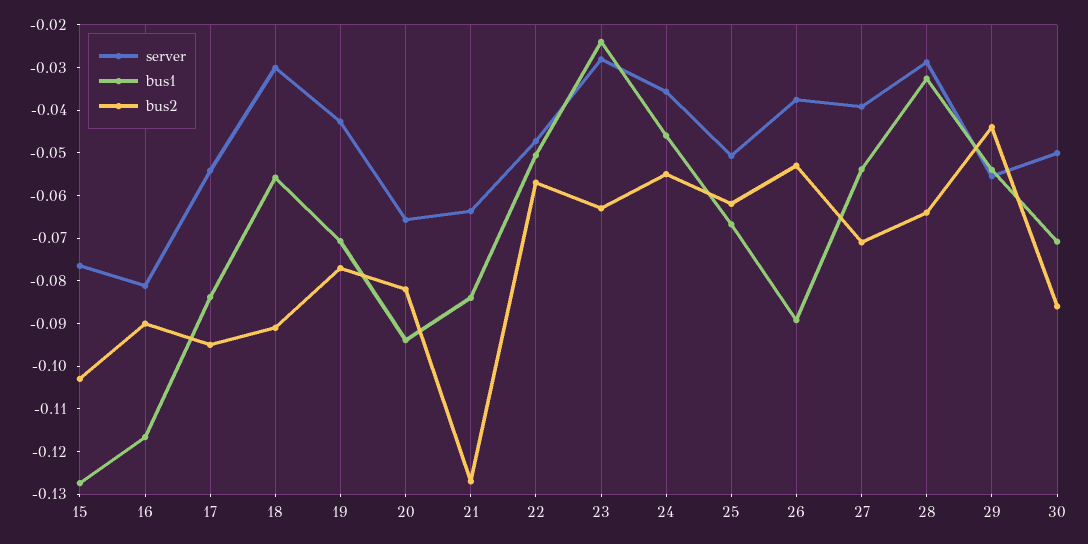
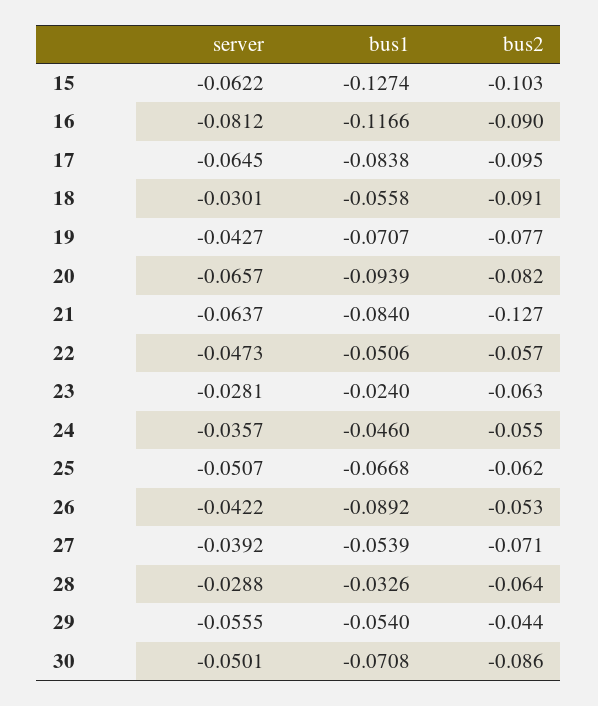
  {
    "server": {
-     "15": -0.076,
+     "15": -0.0622,
      "16": -0.0812,
-     "17": -0.054,
+     "17": -0.0645,
      "18": -0.0301,
      "19": -0.0427,
      "20": -0.0657,
      "21": -0.0637,
      "22": -0.0473,
      "23": -0.0281,
      "24": -0.0357,
      "25": -0.0507,
-     "26": -0.038,
+     "26": -0.0422,
      "27": -0.0392,
      "28": -0.0288,
      "29": -0.0555,
      "30": -0.0501
    },
    "bus1": {
      "15": -0.1274,
      "16": -0.1166,
      "17": -0.0838,
      "18": -0.0558,
      "19": -0.0707,
      "20": -0.0939,
      "21": -0.084,
      "22": -0.0506,
      "23": -0.024,
      "24": -0.046,
      "25": -0.0668,
      "26": -0.0892,
      "27": -0.0539,
      "28": -0.0326,
      "29": -0.054,
      "30": -0.0708
    },
    "bus2": {
      "15": -0.103,
      "16": -0.09,
      "17": -0.095,
      "18": -0.091,
      "19": -0.077,
      "20": -0.082,
      "21": -0.127,
      "22": -0.057,
      "23": -0.063,
      "24": -0.055,
      "25": -0.062,
      "26": -0.053,
      "27": -0.071,
      "28": -0.064,
      "29": -0.044,
      "30": -0.086
    }
  }

